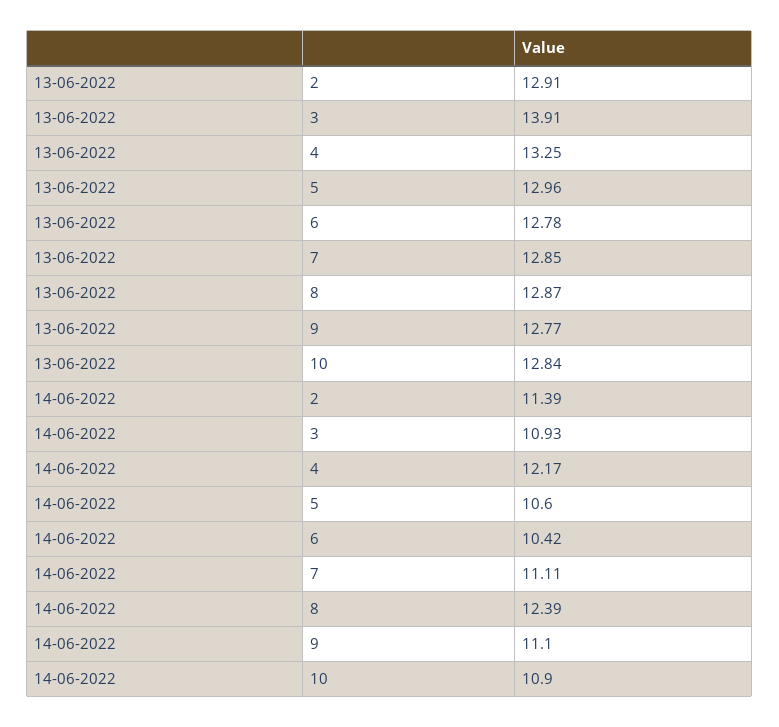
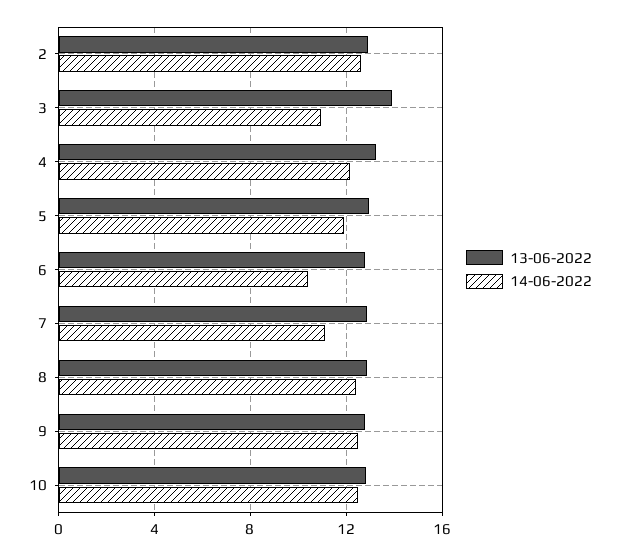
  {
    "13-06-2022": {
      "2": 12.91,
      "3": 13.91,
      "4": 13.25,
      "5": 12.96,
      "6": 12.78,
      "7": 12.85,
      "8": 12.87,
      "9": 12.77,
      "10": 12.84
    },
    "14-06-2022": {
-     "2": 11.39,
+     "2": 12.5,
      "3": 10.93,
      "4": 12.17,
-     "5": 10.6,
+     "5": 12,
      "6": 10.42,
      "7": 11.11,
      "8": 12.39,
-     "9": 11.1,
+     "9": 12.5,
-     "10": 10.9
+     "10": 12.5
    }
  }

